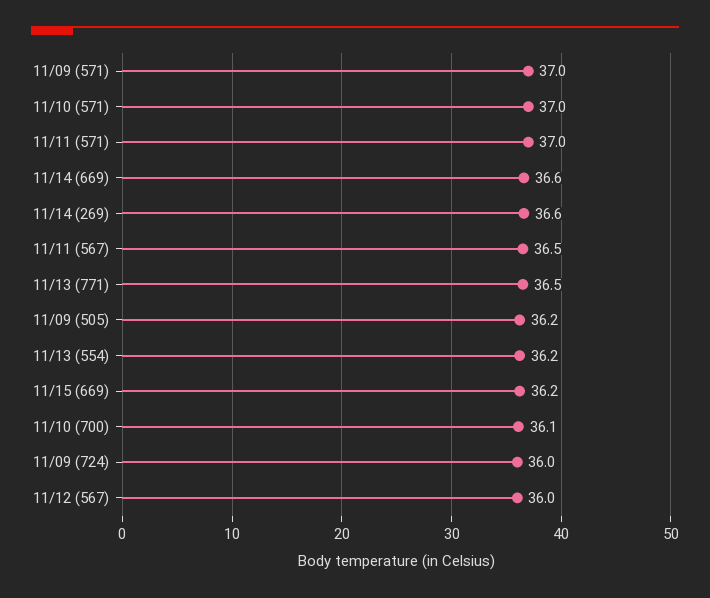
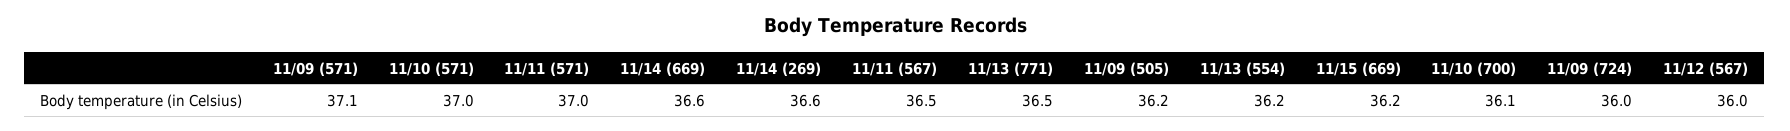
  {
-   "11/09 (571)": 37,
+   "11/09 (571)": 37.1,
    "11/10 (571)": 37,
    "11/11 (571)": 37,
    "11/14 (669)": 36.6,
    "11/14 (269)": 36.6,
    "11/11 (567)": 36.5,
    "11/13 (771)": 36.5,
    "11/09 (505)": 36.2,
    "11/13 (554)": 36.2,
    "11/15 (669)": 36.2,
    "11/10 (700)": 36.1,
    "11/09 (724)": 36,
    "11/12 (567)": 36
  }

